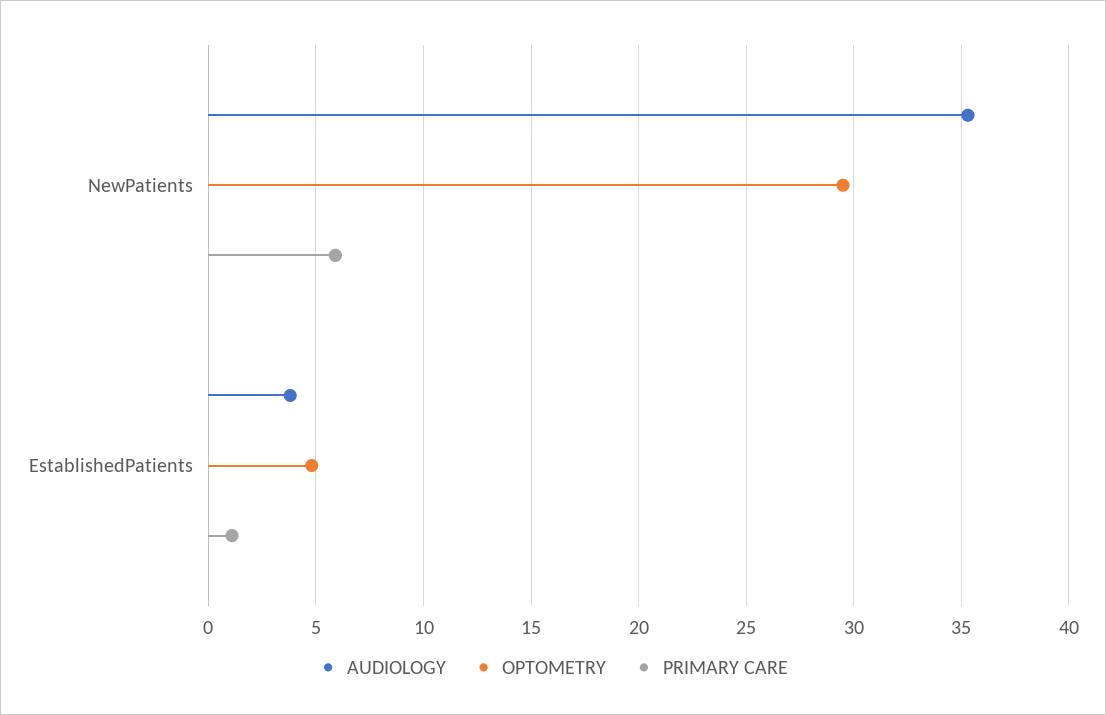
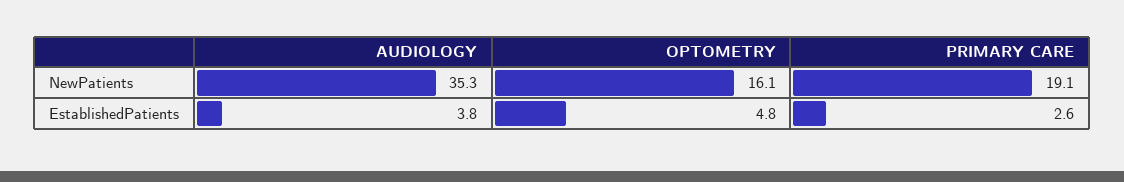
  {
    "AUDIOLOGY": {
      "NewPatients": 35.3,
      "EstablishedPatients": 3.8
    },
    "OPTOMETRY": {
-     "NewPatients": 29.5,
+     "NewPatients": 16.1,
      "EstablishedPatients": 4.8
    },
    "PRIMARY CARE": {
-     "NewPatients": 6,
+     "NewPatients": 19.1,
-     "EstablishedPatients": 1
+     "EstablishedPatients": 2.6
    }
  }

